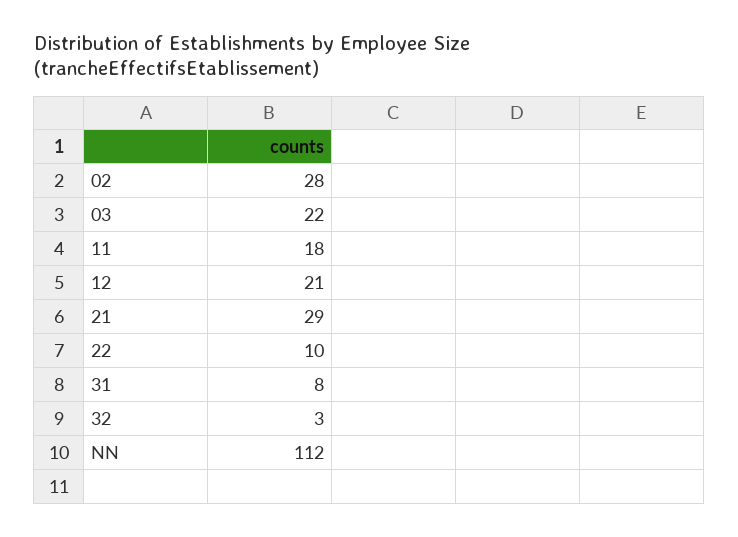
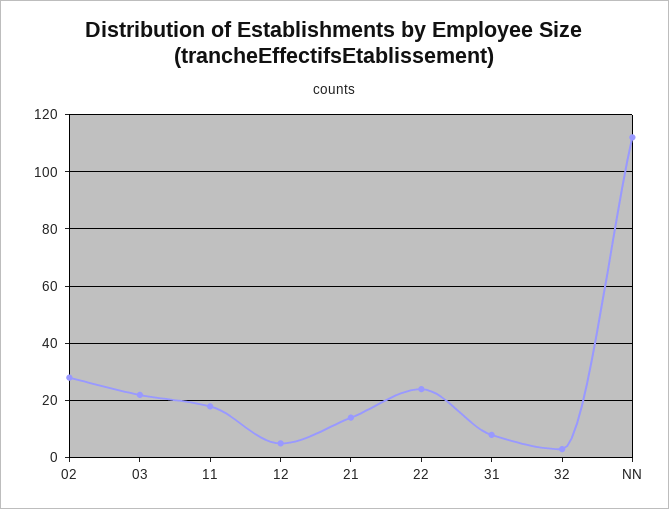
  {
    "02": 28,
    "03": 22,
    "11": 18,
-   "12": 21,
+   "12": 5,
-   "21": 29,
+   "21": 15,
-   "22": 10,
+   "22": 25,
    "31": 8,
    "32": 3,
    "NN": 112
  }

